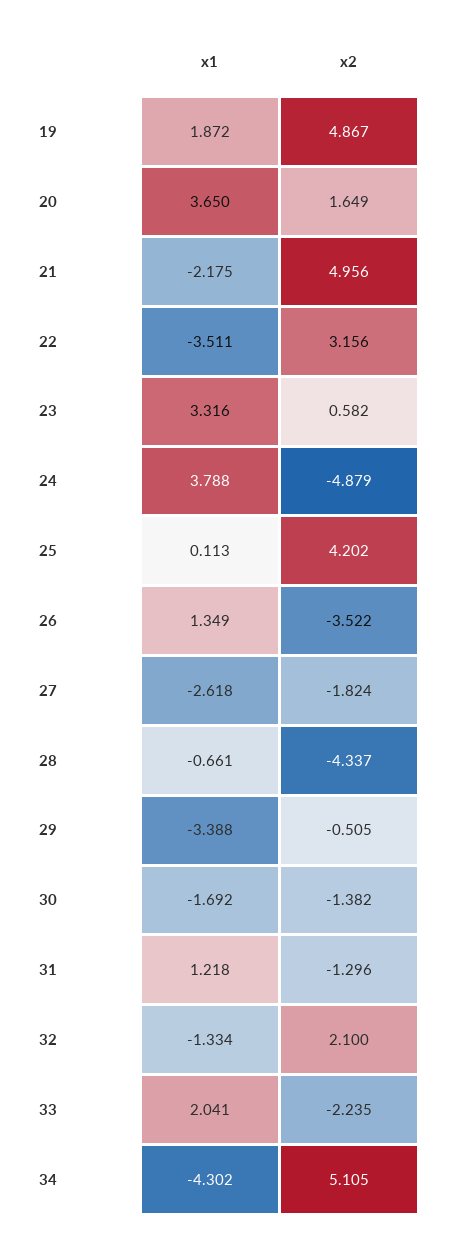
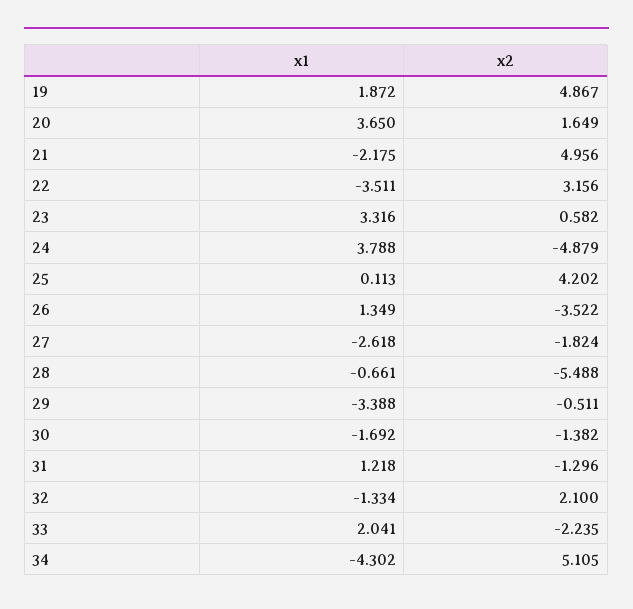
  {
    "x1": {
      "19": 1.872,
      "20": 3.65,
      "21": -2.175,
      "22": -3.511,
      "23": 3.316,
      "24": 3.788,
      "25": 0.113,
      "26": 1.349,
      "27": -2.618,
      "28": -0.661,
      "29": -3.388,
      "30": -1.692,
      "31": 1.218,
      "32": -1.334,
      "33": 2.041,
      "34": -4.302
    },
    "x2": {
      "19": 4.867,
      "20": 1.649,
      "21": 4.956,
      "22": 3.156,
      "23": 0.582,
      "24": -4.879,
      "25": 4.202,
      "26": -3.522,
      "27": -1.824,
-     "28": -4.337,
+     "28": -5.488,
-     "29": -0.505,
+     "29": -0.511,
      "30": -1.382,
      "31": -1.296,
      "32": 2.1,
      "33": -2.235,
      "34": 5.105
    }
  }

